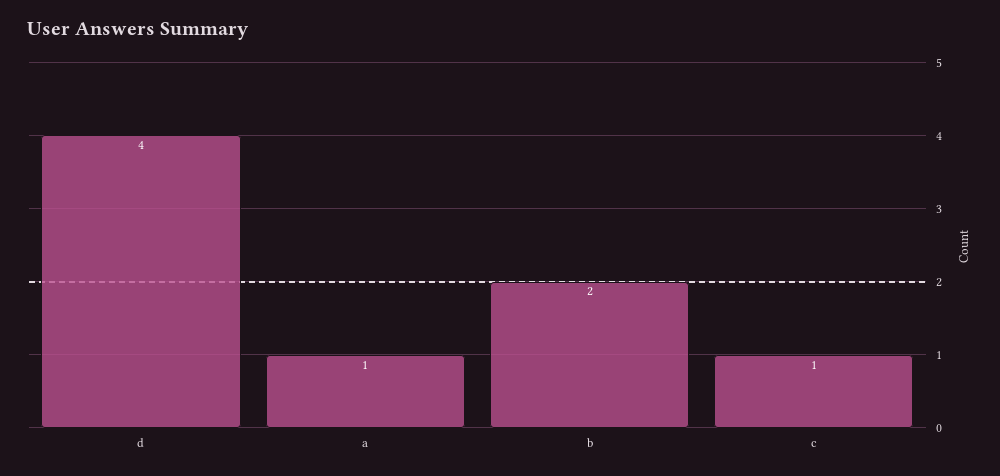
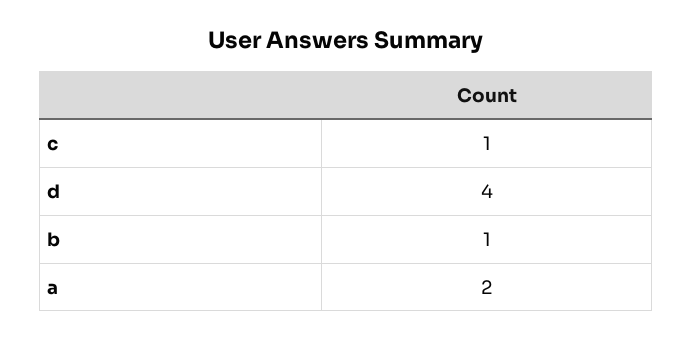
  {
    "d": 4,
-   "a": 1,
+   "a": 2,
-   "b": 2,
+   "b": 1,
    "c": 1
  }

